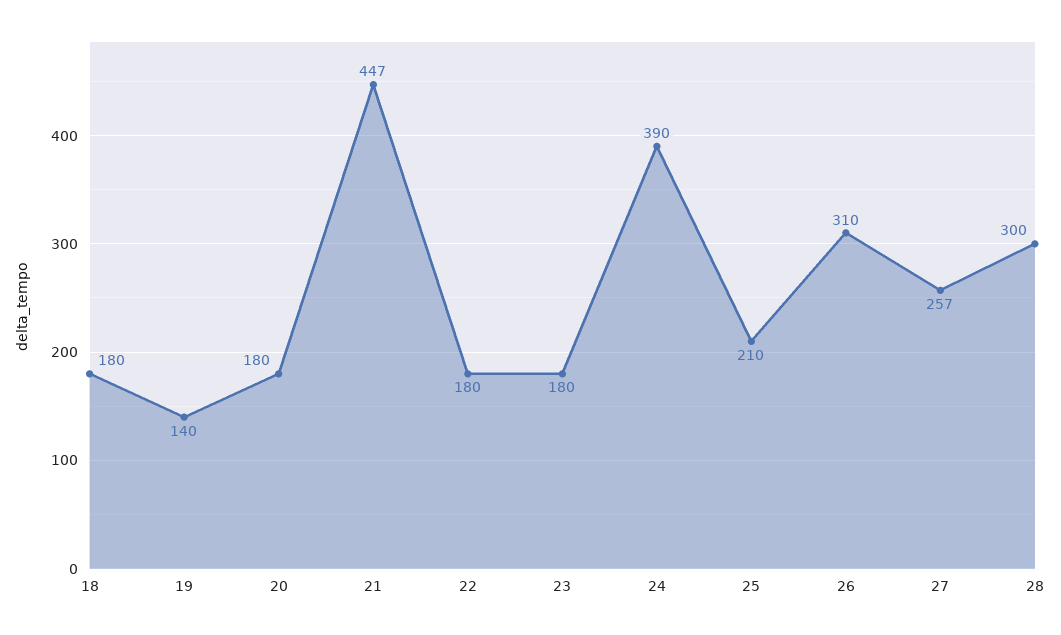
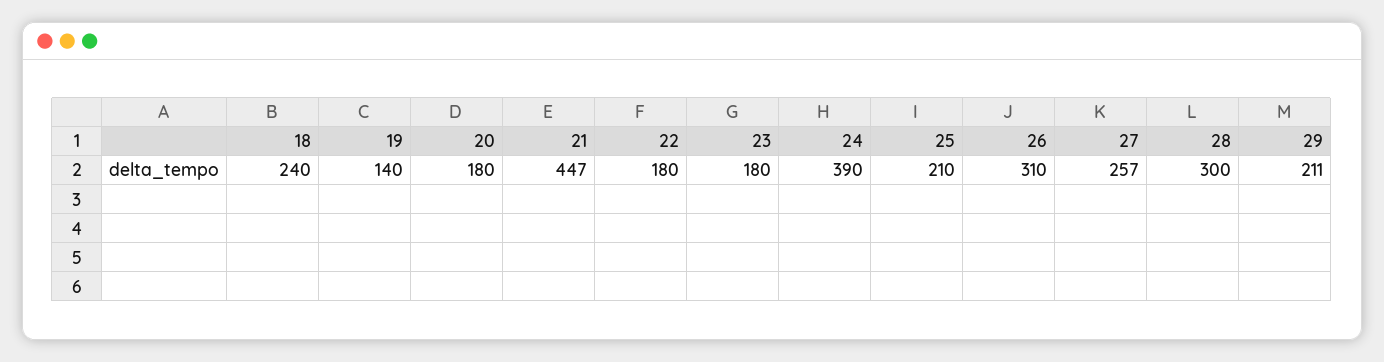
  {
-   "18": 180,
+   "18": 240,
    "19": 140,
    "20": 180,
    "21": 447,
    "22": 180,
    "23": 180,
    "24": 390,
    "25": 210,
    "26": 310,
    "27": 257,
-   "28": 300
+   "28": 300,
+   "29": 211
  }

